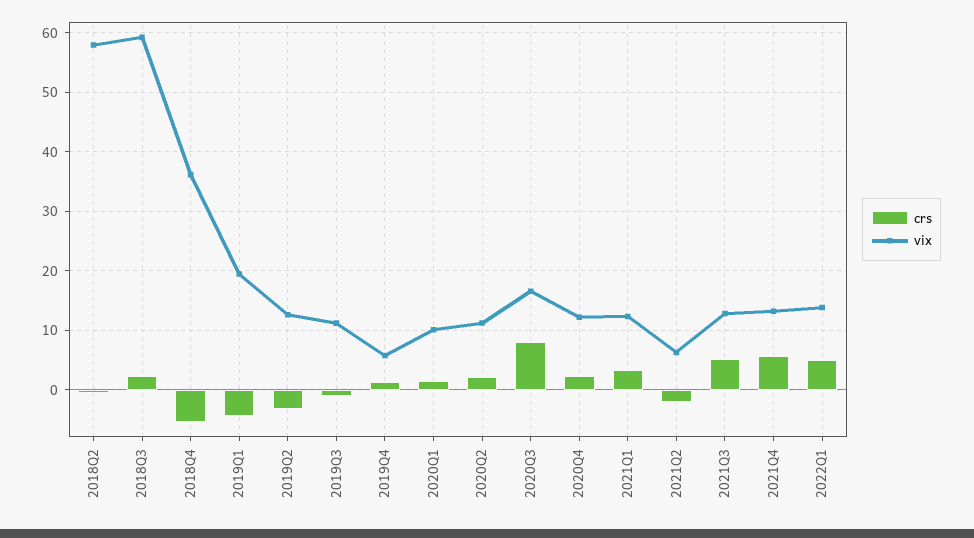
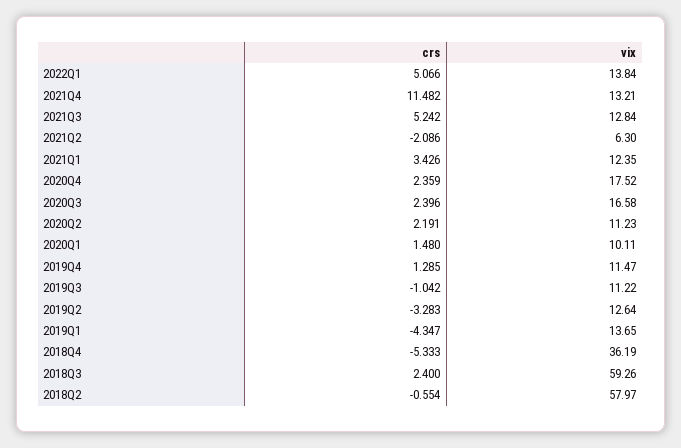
  {
    "crs": {
      "2018Q2": -0.554,
      "2018Q3": 2.4,
      "2018Q4": -5.333,
      "2019Q1": -4.347,
      "2019Q2": -3.283,
      "2019Q3": -1.042,
      "2019Q4": 1.285,
      "2020Q1": 1.48,
      "2020Q2": 2.191,
-     "2020Q3": 8,
+     "2020Q3": 2.396,
      "2020Q4": 2.359,
      "2021Q1": 3.426,
      "2021Q2": -2.086,
      "2021Q3": 5.242,
-     "2021Q4": 6,
+     "2021Q4": 11.482,
      "2022Q1": 5.066
    },
    "vix": {
      "2018Q2": 57.97,
      "2018Q3": 59.26,
      "2018Q4": 36.19,
-     "2019Q1": 20,
+     "2019Q1": 13.65,
      "2019Q2": 12.64,
      "2019Q3": 11.22,
-     "2019Q4": 6,
+     "2019Q4": 11.47,
      "2020Q1": 10.11,
      "2020Q2": 11.23,
      "2020Q3": 16.58,
-     "2020Q4": 12,
+     "2020Q4": 17.52,
      "2021Q1": 12.35,
      "2021Q2": 6.3,
      "2021Q3": 12.84,
      "2021Q4": 13.21,
      "2022Q1": 13.84
    }
  }

